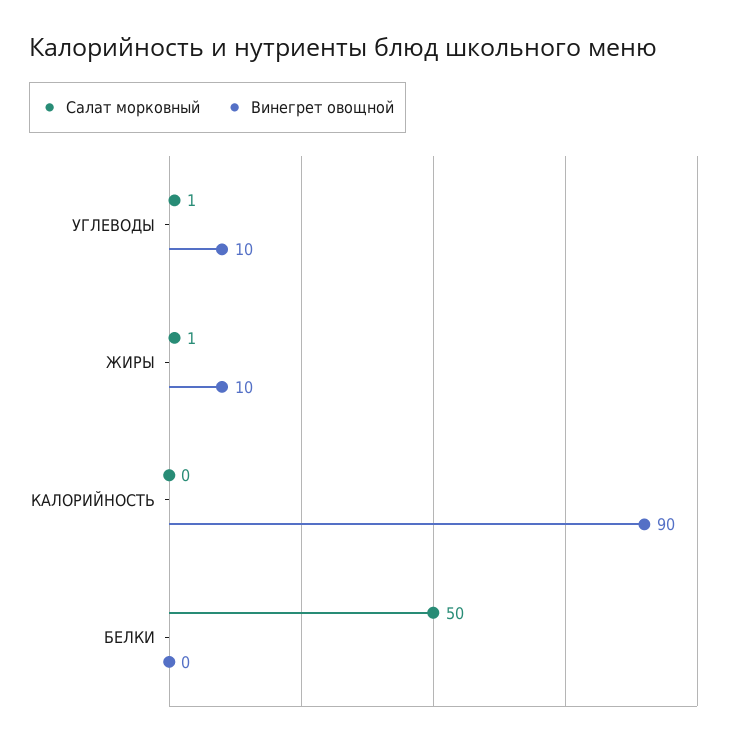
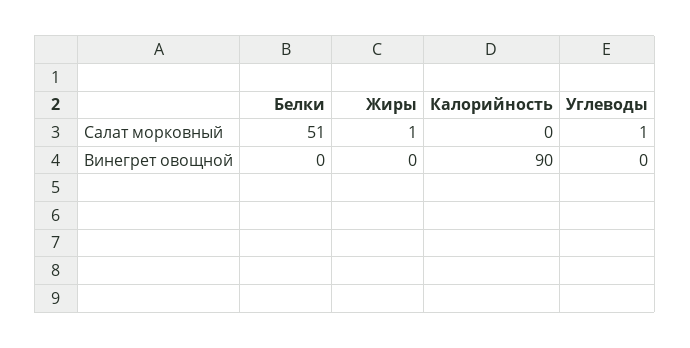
  {
    "Салат морковный": {
      "УГЛЕВОДЫ": 1,
      "ЖИРЫ": 1,
      "КАЛОРИЙНОСТЬ": 0,
-     "БЕЛКИ": 50
+     "БЕЛКИ": 51
    },
    "Винегрет овощной": {
-     "УГЛЕВОДЫ": 10,
+     "УГЛЕВОДЫ": 0,
-     "ЖИРЫ": 10,
+     "ЖИРЫ": 0,
      "КАЛОРИЙНОСТЬ": 90,
      "БЕЛКИ": 0
    }
  }

